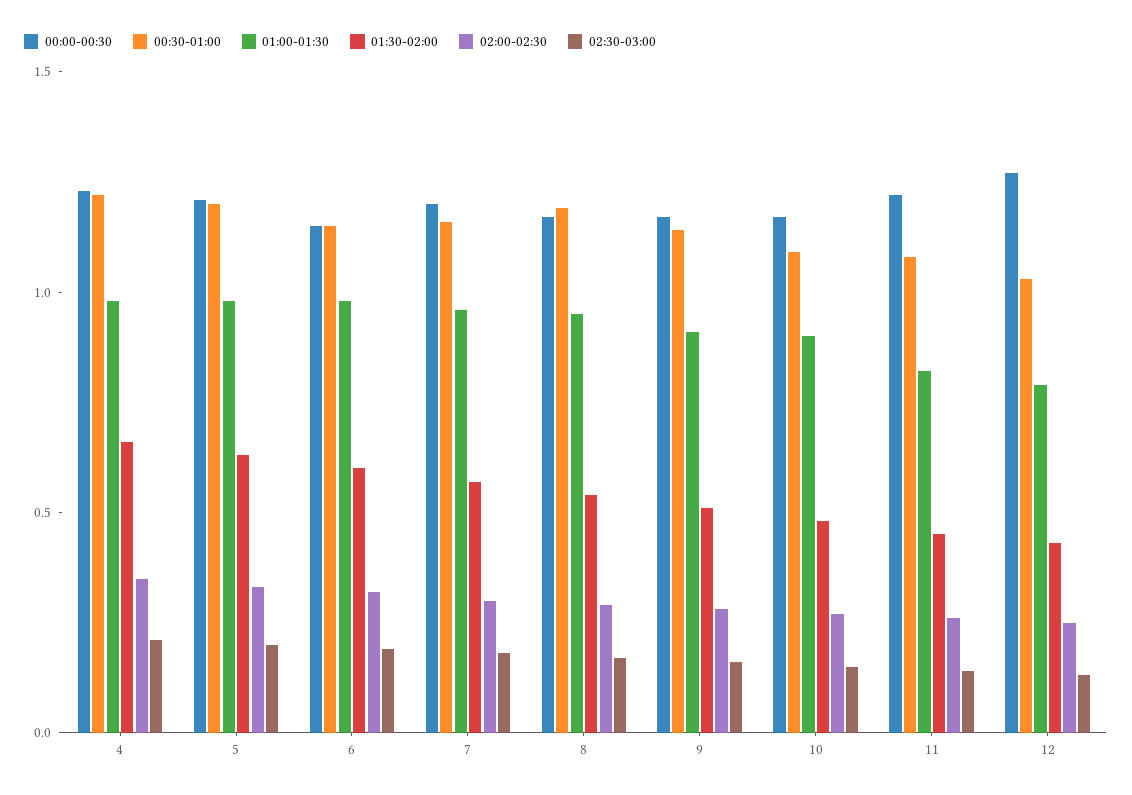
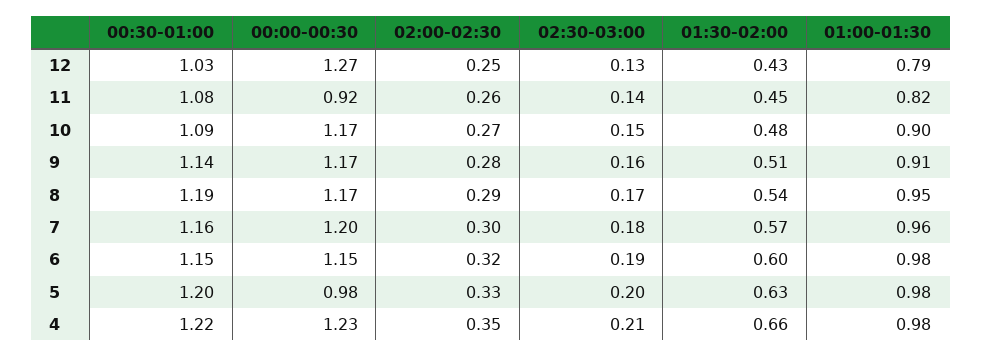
  {
    "00:00-00:30": {
      "4": 1.23,
-     "5": 1.2,
+     "5": 0.98,
      "6": 1.15,
      "7": 1.2,
      "8": 1.17,
      "9": 1.17,
      "10": 1.17,
-     "11": 1.2,
+     "11": 0.92,
      "12": 1.27
    },
    "00:30-01:00": {
      "4": 1.22,
      "5": 1.2,
      "6": 1.15,
      "7": 1.16,
      "8": 1.19,
      "9": 1.14,
      "10": 1.09,
      "11": 1.08,
      "12": 1.03
    },
    "01:00-01:30": {
      "4": 0.98,
      "5": 0.98,
      "6": 0.98,
      "7": 0.96,
      "8": 0.95,
      "9": 0.91,
      "10": 0.9,
      "11": 0.82,
      "12": 0.79
    },
    "01:30-02:00": {
      "4": 0.66,
      "5": 0.63,
      "6": 0.6,
      "7": 0.57,
      "8": 0.54,
      "9": 0.51,
      "10": 0.48,
      "11": 0.45,
      "12": 0.43
    },
    "02:00-02:30": {
      "4": 0.35,
      "5": 0.33,
      "6": 0.32,
      "7": 0.3,
      "8": 0.29,
      "9": 0.28,
      "10": 0.27,
      "11": 0.26,
      "12": 0.25
    },
    "02:30-03:00": {
      "4": 0.21,
      "5": 0.2,
      "6": 0.19,
      "7": 0.18,
      "8": 0.17,
      "9": 0.16,
      "10": 0.15,
      "11": 0.14,
      "12": 0.13
    }
  }

